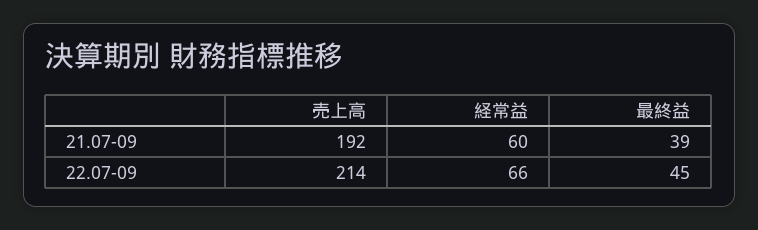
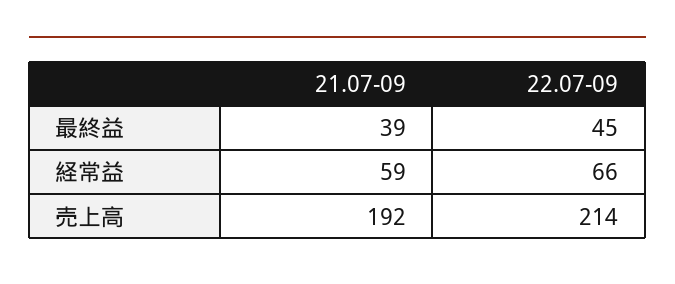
  {
    "売上高": {
      "21.07-09": 192,
      "22.07-09": 214
    },
    "経常益": {
-     "21.07-09": 60,
+     "21.07-09": 59,
      "22.07-09": 66
    },
    "最終益": {
      "21.07-09": 39,
      "22.07-09": 45
    }
  }

